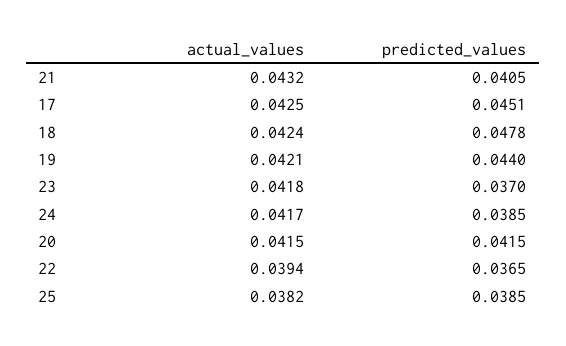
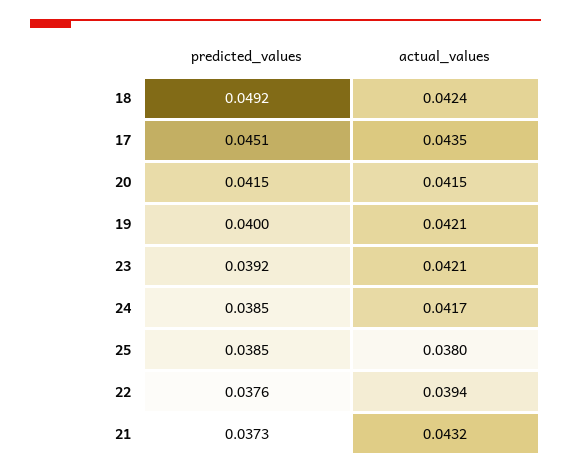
  {
    "actual_values": {
      "21": 0.0432,
-     "17": 0.0425,
+     "17": 0.0435,
      "18": 0.0424,
      "19": 0.0421,
-     "23": 0.0418,
+     "23": 0.0421,
      "24": 0.0417,
      "20": 0.0415,
      "22": 0.0394,
-     "25": 0.0382
+     "25": 0.038
    },
    "predicted_values": {
-     "21": 0.0405,
+     "21": 0.0373,
      "17": 0.0451,
-     "18": 0.0478,
+     "18": 0.0492,
-     "19": 0.044,
+     "19": 0.04,
-     "23": 0.037,
+     "23": 0.0392,
      "24": 0.0385,
      "20": 0.0415,
-     "22": 0.0365,
+     "22": 0.0376,
      "25": 0.0385
    }
  }

